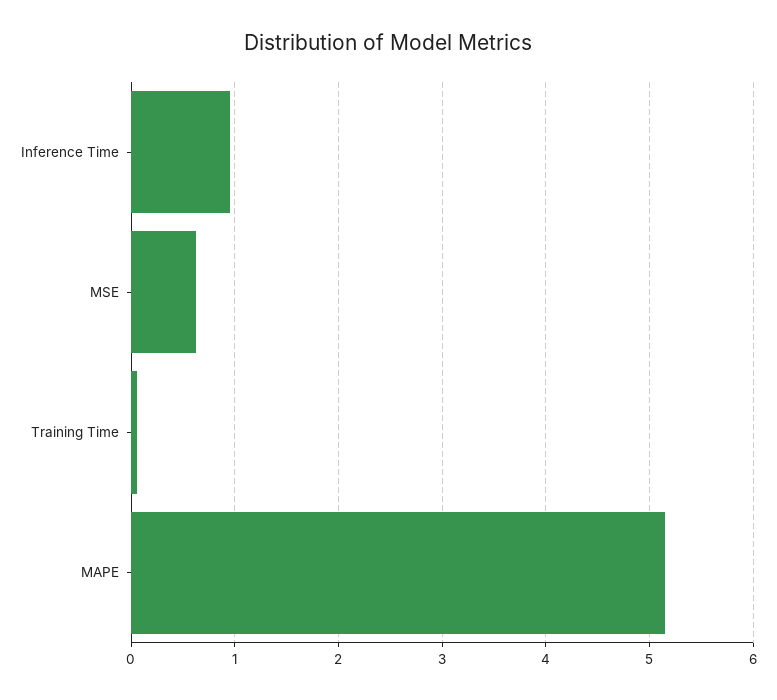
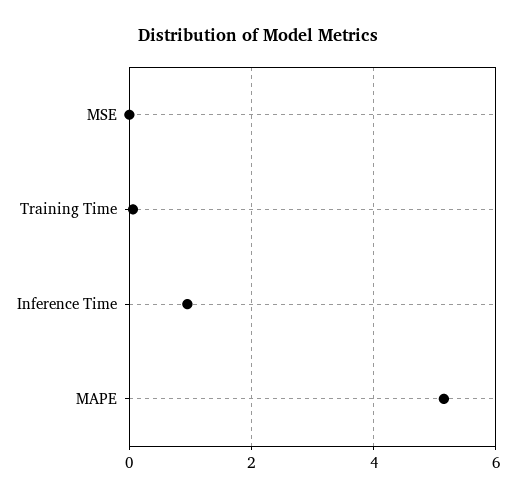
  {
    "Inference Time": 1,
-   "MSE": 0.6,
+   "MSE": 0,
    "Training Time": 0.1,
    "MAPE": 5.2
  }

